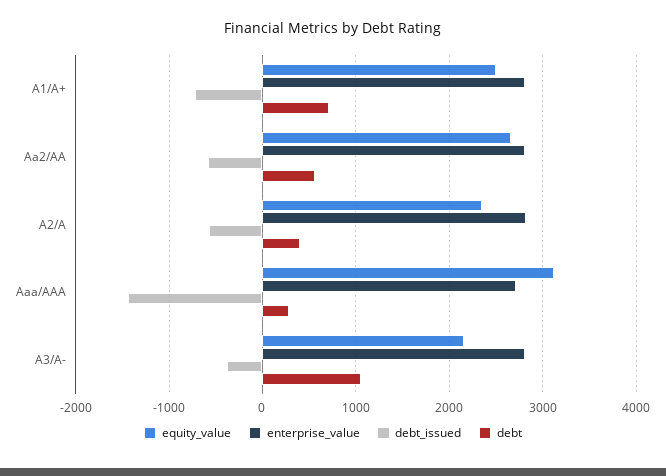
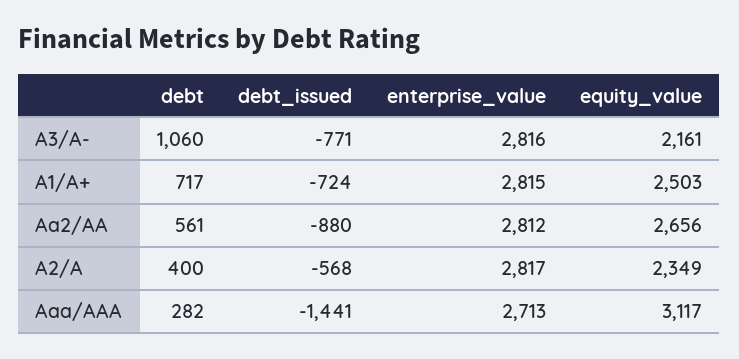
  {
    "equity_value": {
      "A1/A+": 2503,
      "Aa2/AA": 2656,
      "A2/A": 2349,
      "Aaa/AAA": 3117,
      "A3/A-": 2161
    },
    "enterprise_value": {
      "A1/A+": 2815,
      "Aa2/AA": 2812,
      "A2/A": 2817,
      "Aaa/AAA": 2713,
      "A3/A-": 2816
    },
    "debt_issued": {
      "A1/A+": -724,
-     "Aa2/AA": -600,
+     "Aa2/AA": -880,
      "A2/A": -568,
      "Aaa/AAA": -1441,
-     "A3/A-": -400
+     "A3/A-": -771
    },
    "debt": {
      "A1/A+": 717,
      "Aa2/AA": 561,
      "A2/A": 400,
      "Aaa/AAA": 282,
      "A3/A-": 1060
    }
  }

